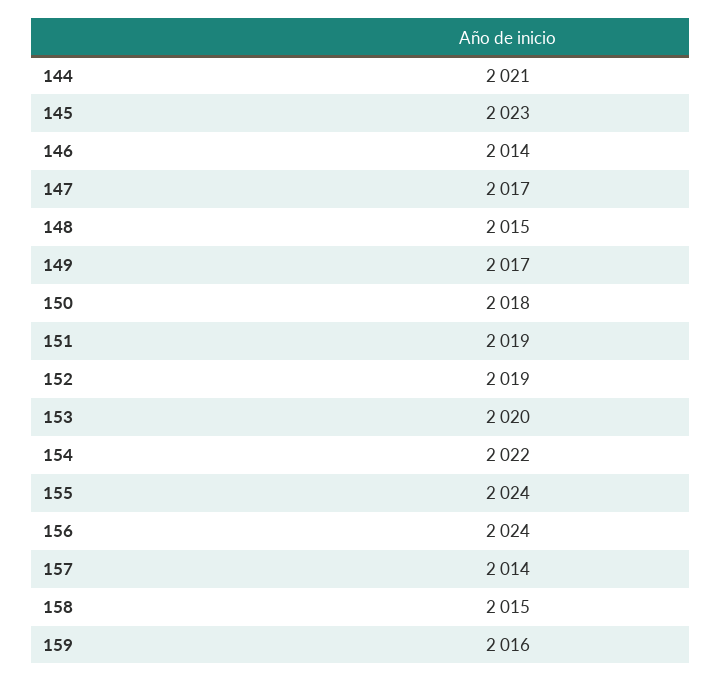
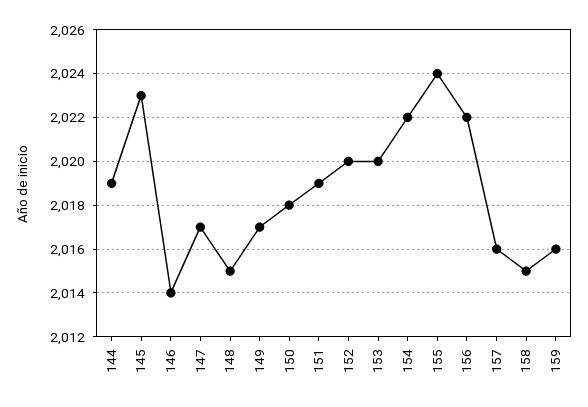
  {
-   "144": 2021,
+   "144": 2019,
    "145": 2023,
    "146": 2014,
    "147": 2017,
    "148": 2015,
    "149": 2017,
    "150": 2018,
    "151": 2019,
-   "152": 2019,
+   "152": 2020,
    "153": 2020,
    "154": 2022,
    "155": 2024,
-   "156": 2024,
+   "156": 2022,
-   "157": 2014,
+   "157": 2016,
    "158": 2015,
    "159": 2016
  }

